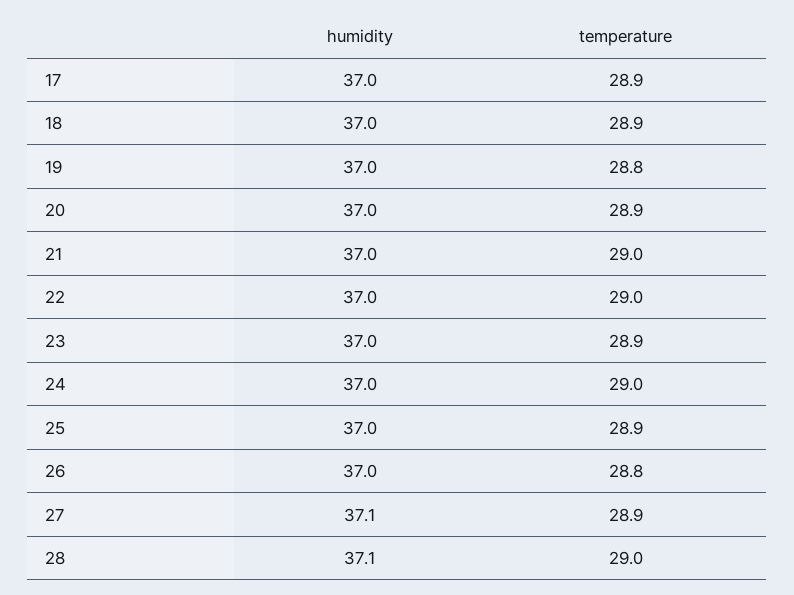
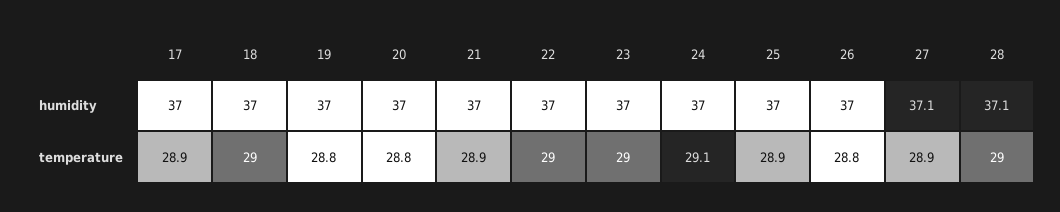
  {
    "humidity": {
      "17": 37,
      "18": 37,
      "19": 37,
      "20": 37,
      "21": 37,
      "22": 37,
      "23": 37,
      "24": 37,
      "25": 37,
      "26": 37,
      "27": 37.1,
      "28": 37.1
    },
    "temperature": {
      "17": 28.9,
-     "18": 28.9,
+     "18": 29,
      "19": 28.8,
-     "20": 28.9,
+     "20": 28.8,
-     "21": 29,
+     "21": 28.9,
      "22": 29,
-     "23": 28.9,
+     "23": 29,
-     "24": 29,
+     "24": 29.1,
      "25": 28.9,
      "26": 28.8,
      "27": 28.9,
      "28": 29
    }
  }

